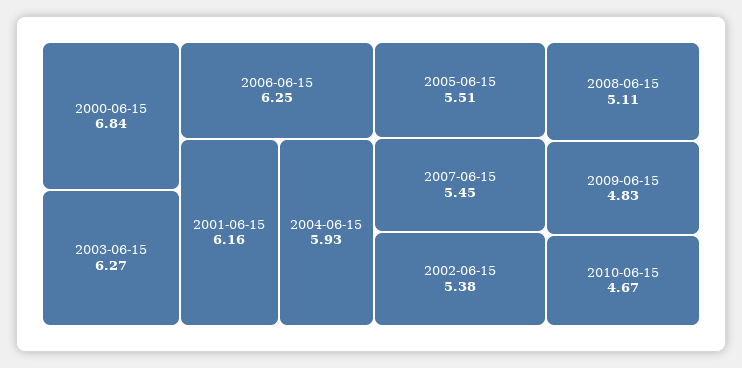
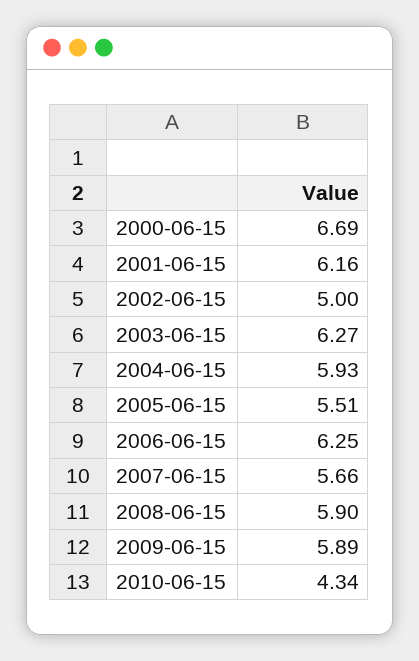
  {
-   "2000-06-15": 6.84,
+   "2000-06-15": 6.69,
    "2003-06-15": 6.27,
    "2006-06-15": 6.25,
    "2001-06-15": 6.16,
    "2004-06-15": 5.93,
    "2005-06-15": 5.51,
-   "2007-06-15": 5.45,
+   "2007-06-15": 5.66,
-   "2002-06-15": 5.38,
+   "2002-06-15": 5,
-   "2008-06-15": 5.11,
+   "2008-06-15": 5.9,
-   "2009-06-15": 4.83,
+   "2009-06-15": 5.89,
-   "2010-06-15": 4.67
+   "2010-06-15": 4.34
  }

